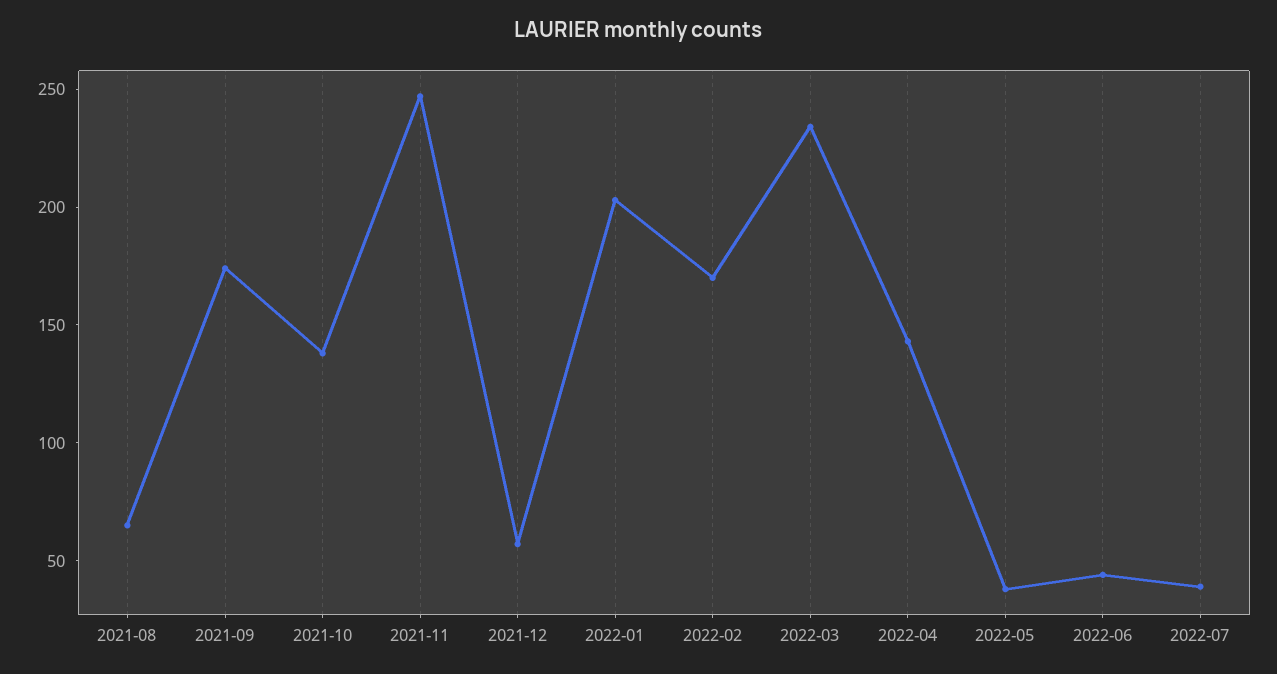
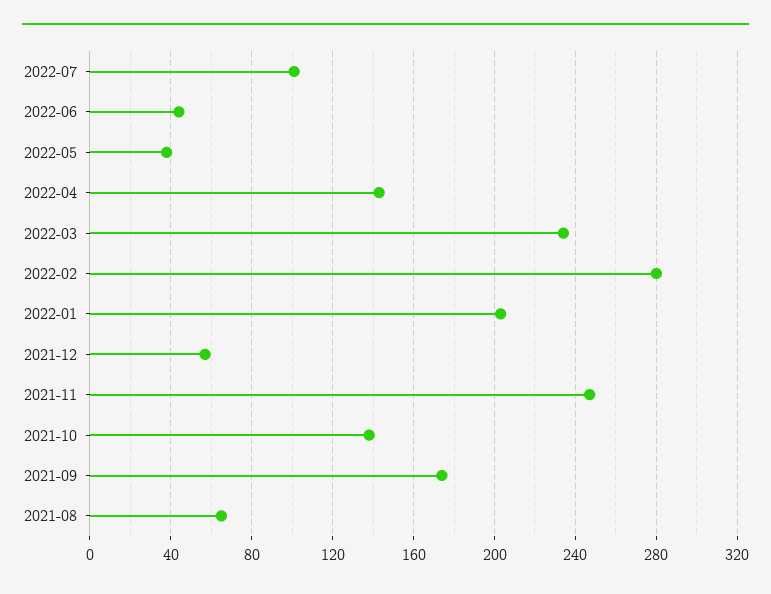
  {
    "2021-08": 65,
    "2021-09": 175,
    "2021-10": 140,
    "2021-11": 245,
    "2021-12": 55,
    "2022-01": 205,
-   "2022-02": 170,
+   "2022-02": 280,
    "2022-03": 235,
    "2022-04": 145,
    "2022-05": 40,
    "2022-06": 45,
-   "2022-07": 40
+   "2022-07": 100
  }

